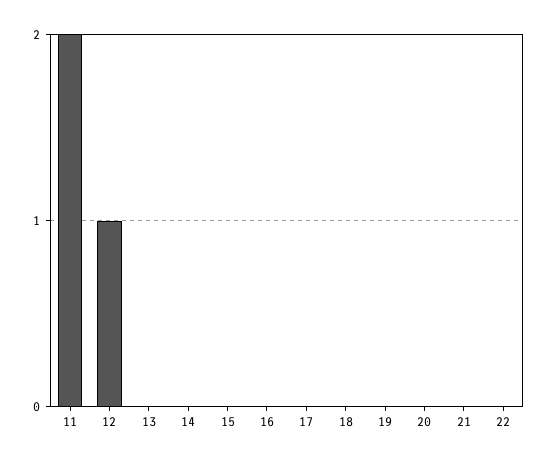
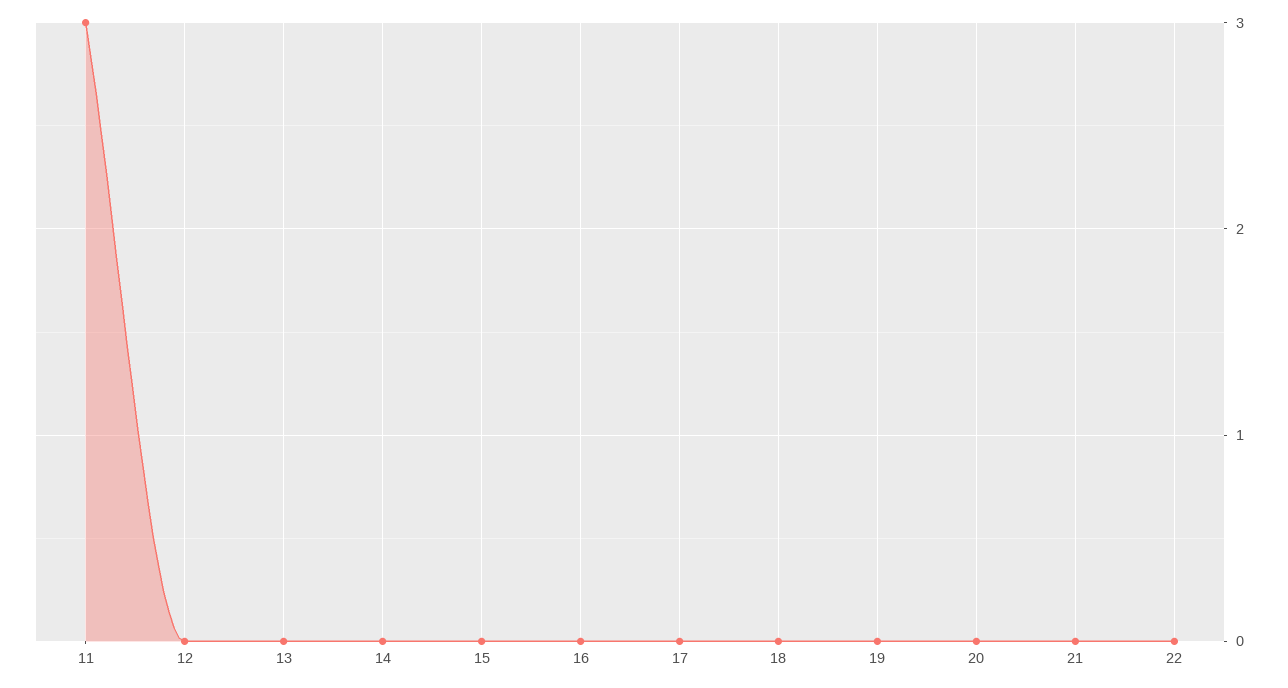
  {
-   "11": 2,
+   "11": 3,
-   "12": 1,
+   "12": 0,
    "13": 0,
    "14": 0,
    "15": 0,
    "16": 0,
    "17": 0,
    "18": 0,
    "19": 0,
    "20": 0,
    "21": 0,
    "22": 0
  }

